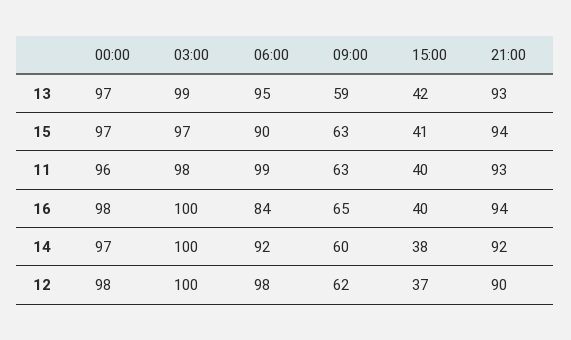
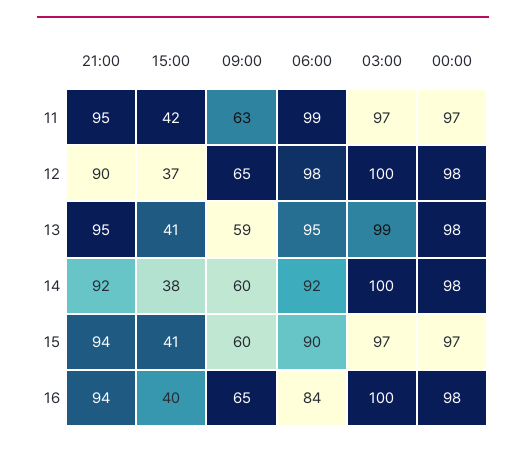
  {
    "00:00": {
-     "13": 97,
+     "13": 98,
      "15": 97,
-     "11": 96,
+     "11": 97,
      "16": 98,
-     "14": 97,
+     "14": 98,
      "12": 98
    },
    "03:00": {
      "13": 99,
      "15": 97,
-     "11": 98,
+     "11": 97,
      "16": 100,
      "14": 100,
      "12": 100
    },
    "06:00": {
      "13": 95,
      "15": 90,
      "11": 99,
      "16": 84,
      "14": 92,
      "12": 98
    },
    "09:00": {
      "13": 59,
-     "15": 63,
+     "15": 60,
      "11": 63,
      "16": 65,
      "14": 60,
-     "12": 62
+     "12": 65
    },
    "15:00": {
-     "13": 42,
+     "13": 41,
      "15": 41,
-     "11": 40,
+     "11": 42,
      "16": 40,
      "14": 38,
      "12": 37
    },
    "21:00": {
-     "13": 93,
+     "13": 95,
      "15": 94,
-     "11": 93,
+     "11": 95,
      "16": 94,
      "14": 92,
      "12": 90
    }
  }

